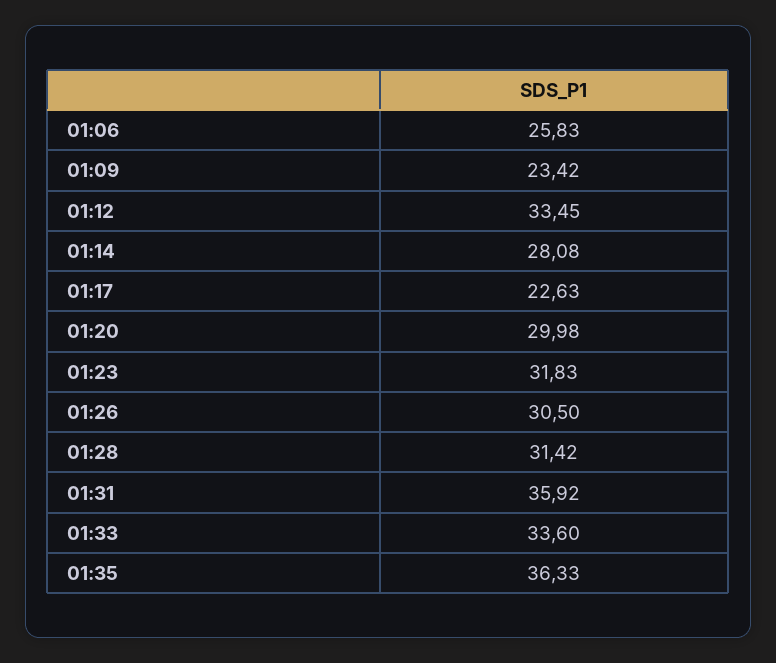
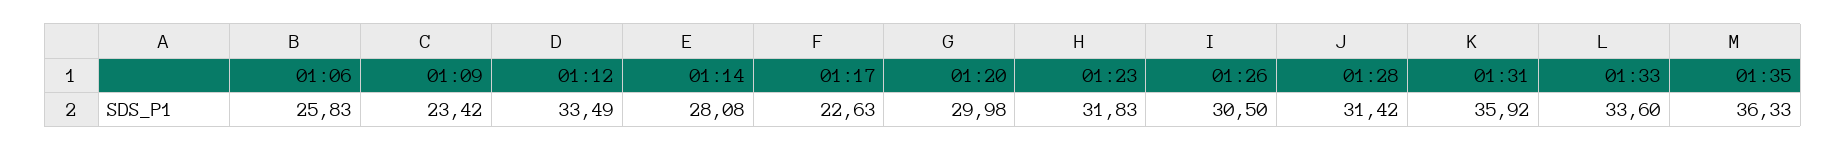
  {
    "01:06": 25.83,
    "01:09": 23.42,
-   "01:12": 33.45,
+   "01:12": 33.49,
    "01:14": 28.08,
    "01:17": 22.63,
    "01:20": 29.98,
    "01:23": 31.83,
    "01:26": 30.5,
    "01:28": 31.42,
    "01:31": 35.92,
    "01:33": 33.6,
    "01:35": 36.33
  }

